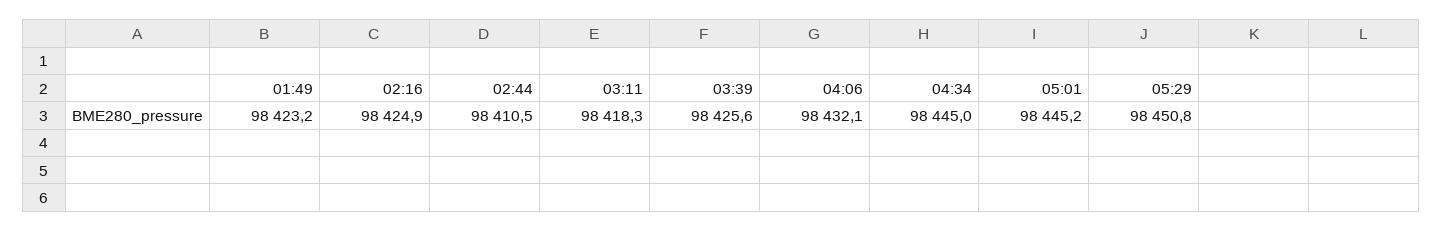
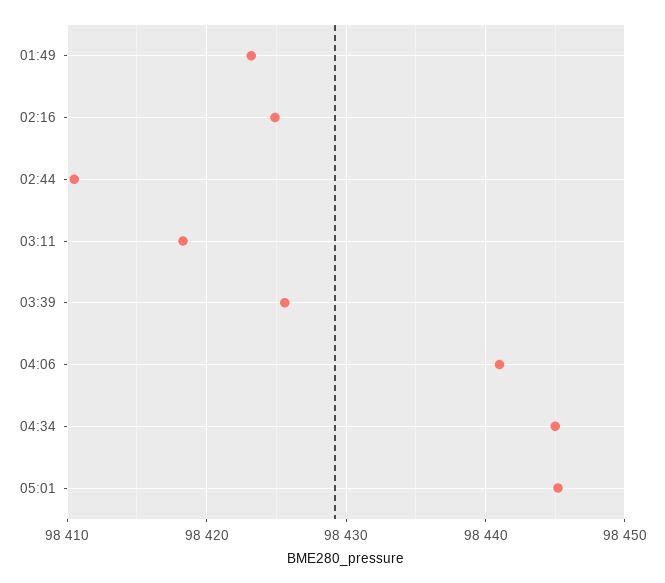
  {
    "01:49": 98423.2,
    "02:16": 98424.9,
    "02:44": 98410.5,
    "03:11": 98418.3,
    "03:39": 98425.6,
-   "04:06": 98432.1,
+   "04:06": 98441,
    "04:34": 98445,
-   "05:01": 98445.2,
+   "05:01": 98445.2
-   "05:29": 98450.8
  }

